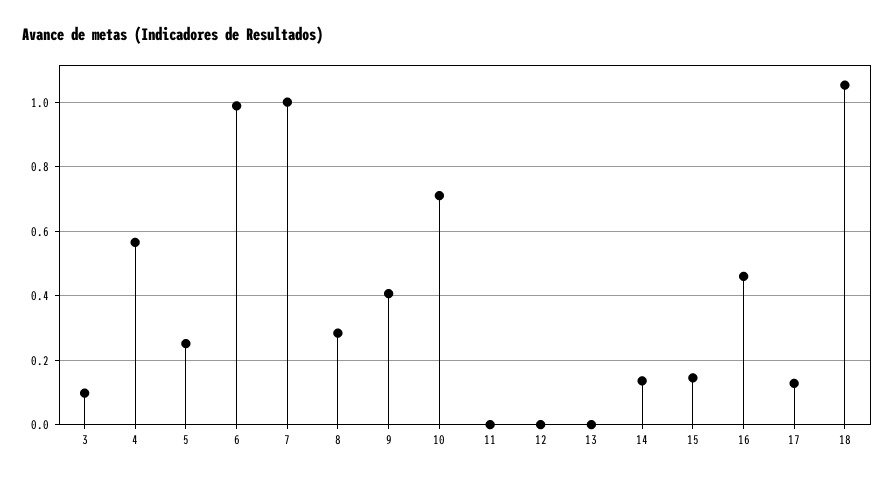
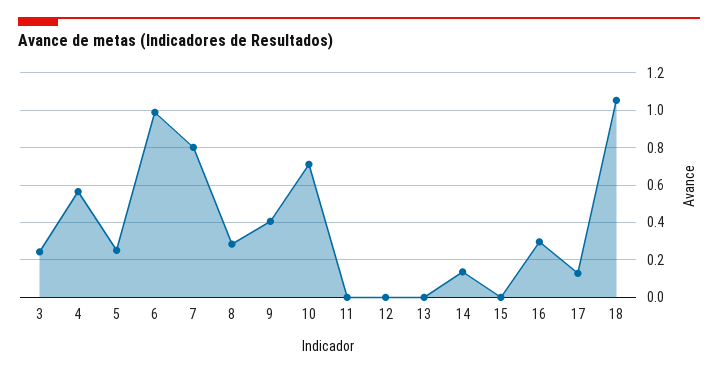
  {
-   "3": 0.1,
+   "3": 0.25,
    "4": 0.56,
    "5": 0.26,
    "6": 0.98,
-   "7": 1,
+   "7": 0.8,
    "8": 0.28,
    "9": 0.4,
    "10": 0.72,
    "11": 0,
    "12": 0,
    "13": 0,
    "14": 0.14,
-   "15": 0.14,
+   "15": 0,
-   "16": 0.46,
+   "16": 0.3,
    "17": 0.12,
    "18": 1.06
  }

